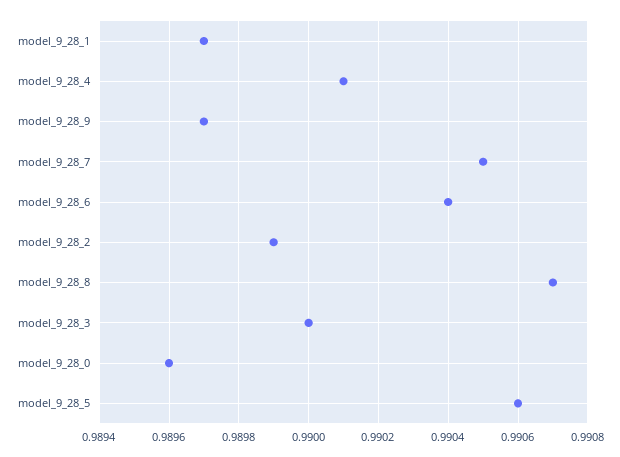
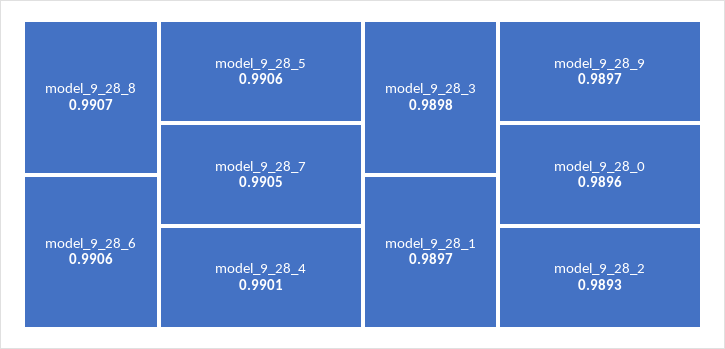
  {
    "model_9_28_1": 0.9897,
    "model_9_28_4": 0.9901,
    "model_9_28_9": 0.9897,
    "model_9_28_7": 0.9905,
-   "model_9_28_6": 0.9904,
+   "model_9_28_6": 0.9906,
-   "model_9_28_2": 0.9899,
+   "model_9_28_2": 0.9893,
    "model_9_28_8": 0.9907,
-   "model_9_28_3": 0.99,
+   "model_9_28_3": 0.9898,
    "model_9_28_0": 0.9896,
    "model_9_28_5": 0.9906
  }

